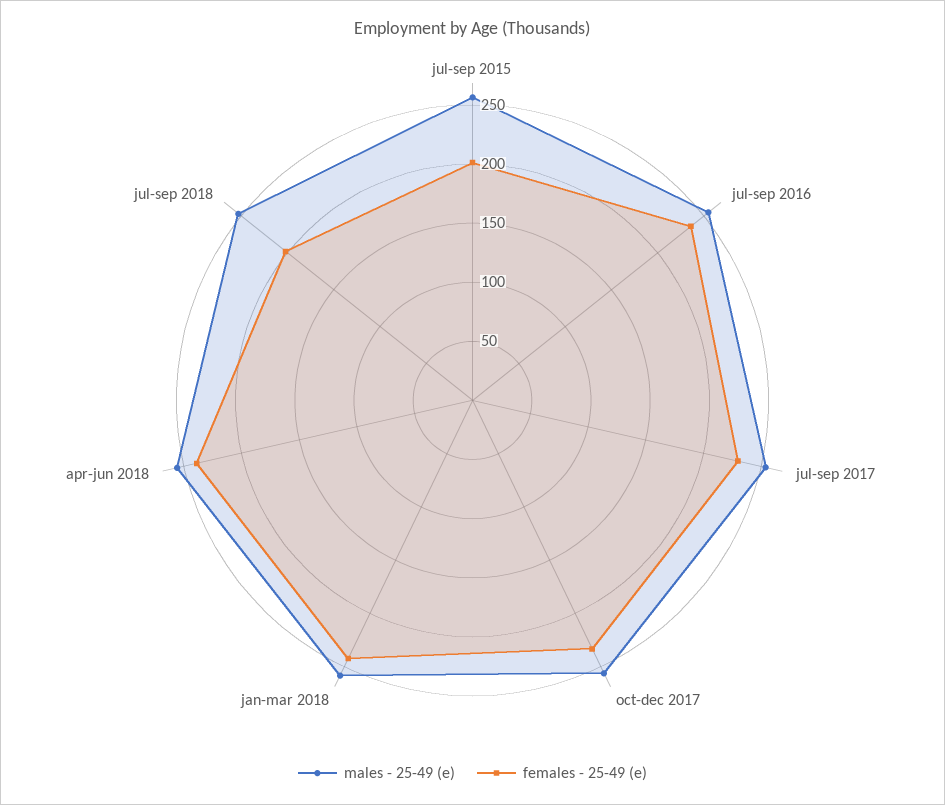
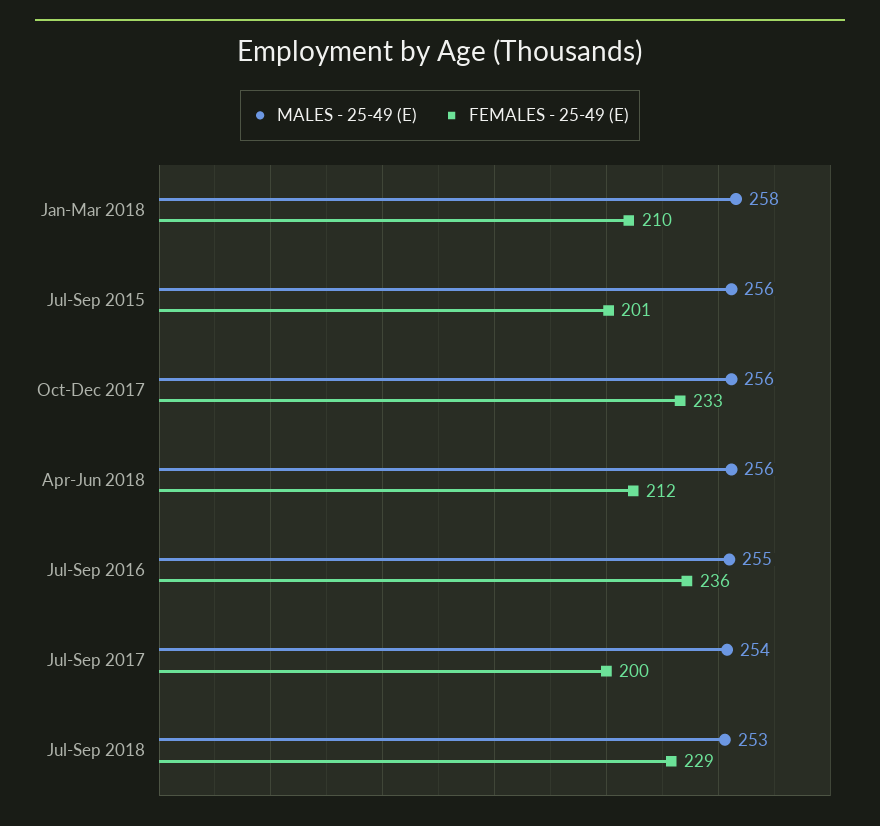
  {
    "males - 25-49 (e)": {
      "jul-sep 2015": 256,
      "jul-sep 2016": 255,
      "jul-sep 2017": 254,
      "oct-dec 2017": 256,
      "jan-mar 2018": 258,
      "apr-jun 2018": 256,
      "jul-sep 2018": 253
    },
    "females - 25-49 (e)": {
      "jul-sep 2015": 201,
      "jul-sep 2016": 236,
-     "jul-sep 2017": 230,
+     "jul-sep 2017": 200,
      "oct-dec 2017": 233,
-     "jan-mar 2018": 240,
+     "jan-mar 2018": 210,
-     "apr-jun 2018": 240,
+     "apr-jun 2018": 212,
-     "jul-sep 2018": 200
+     "jul-sep 2018": 229
    }
  }

